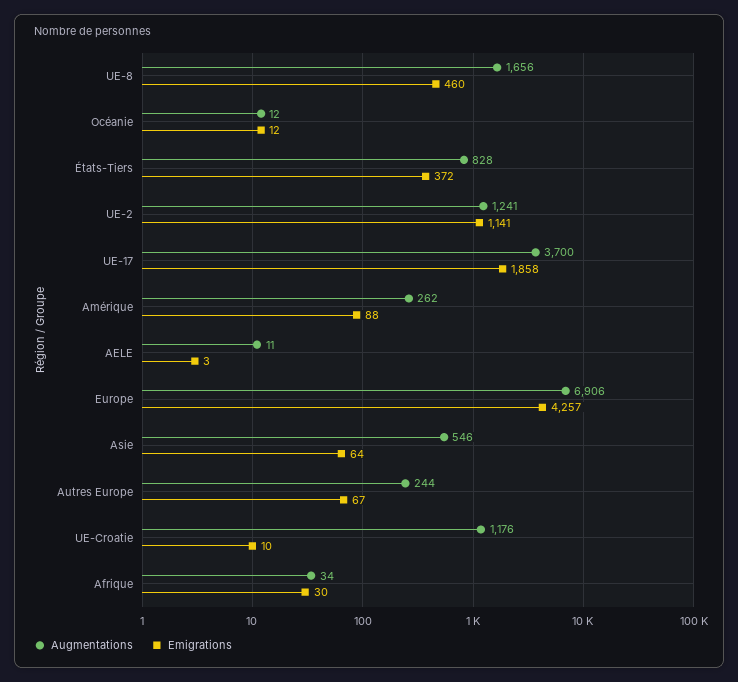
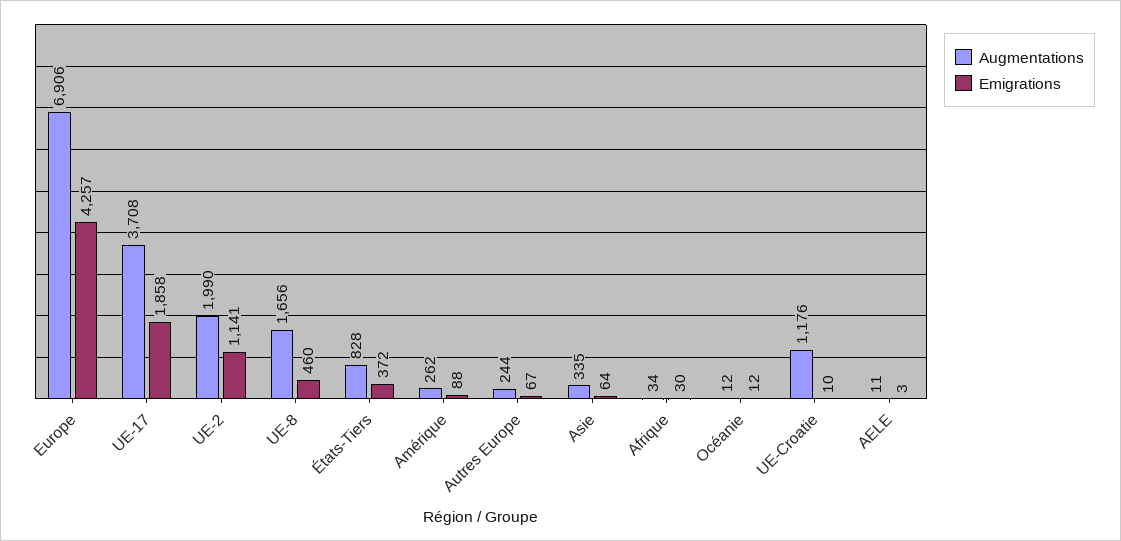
  {
    "Augmentations": {
      "UE-8": 1656,
      "Océanie": 12,
      "États-Tiers": 828,
-     "UE-2": 1241,
+     "UE-2": 1990,
-     "UE-17": 3700,
+     "UE-17": 3708,
      "Amérique": 262,
      "AELE": 11,
      "Europe": 6906,
-     "Asie": 546,
+     "Asie": 335,
      "Autres Europe": 244,
      "UE-Croatie": 1176,
      "Afrique": 34
    },
    "Emigrations": {
      "UE-8": 460,
      "Océanie": 12,
      "États-Tiers": 372,
      "UE-2": 1141,
      "UE-17": 1858,
      "Amérique": 88,
      "AELE": 3,
      "Europe": 4257,
      "Asie": 64,
      "Autres Europe": 67,
      "UE-Croatie": 10,
      "Afrique": 30
    }
  }

